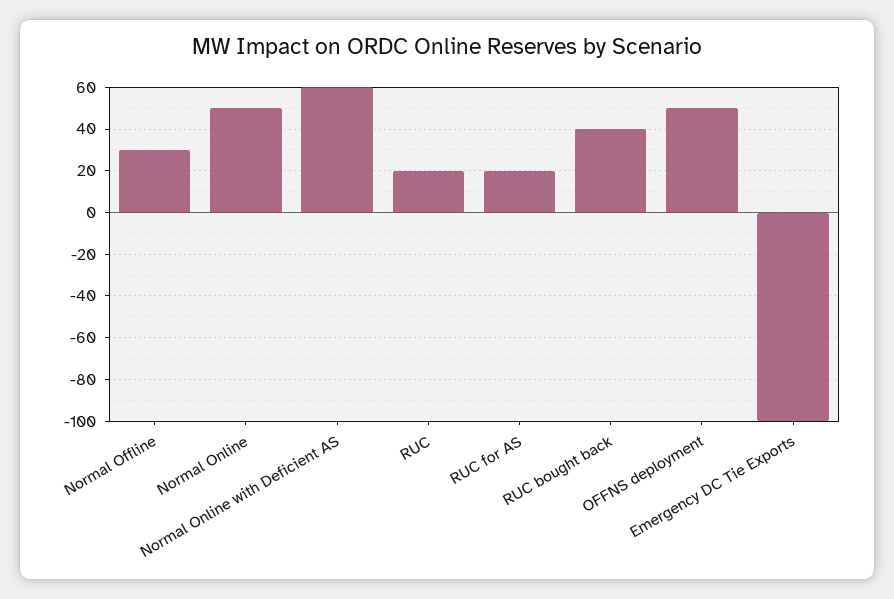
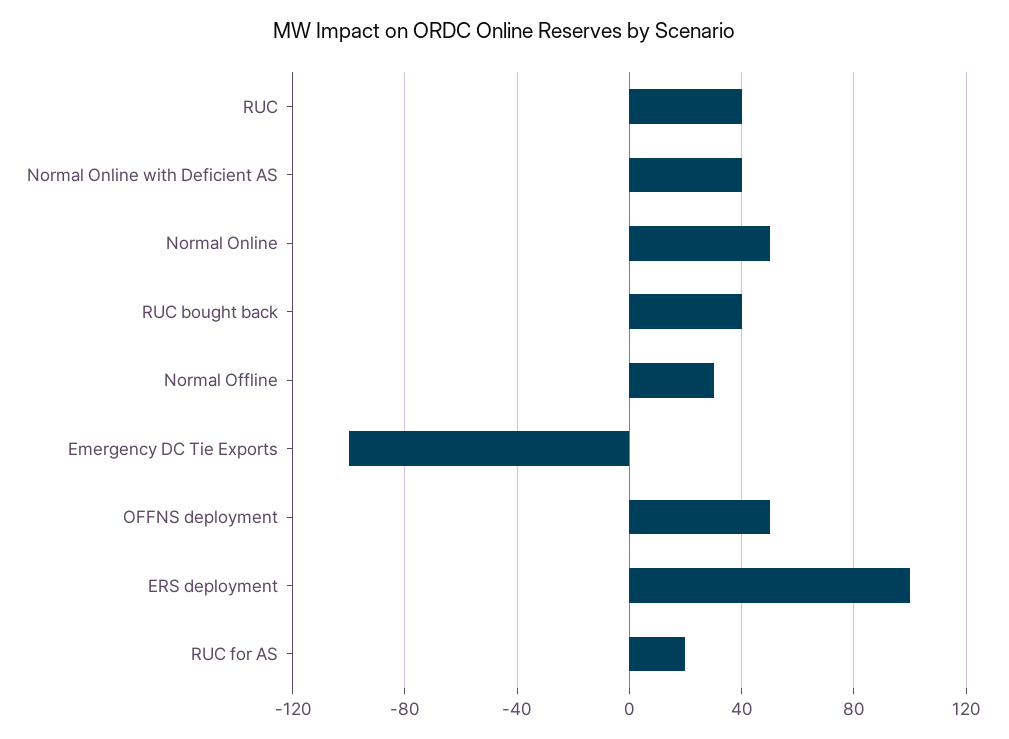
  {
    "Normal Offline": 30,
    "Normal Online": 50,
-   "Normal Online with Deficient AS": 60,
+   "Normal Online with Deficient AS": 40,
-   "RUC": 20,
+   "RUC": 40,
    "RUC for AS": 20,
    "RUC bought back": 40,
    "OFFNS deployment": 50,
-   "Emergency DC Tie Exports": -100
+   "Emergency DC Tie Exports": -100,
+   "ERS deployment": 100
  }

